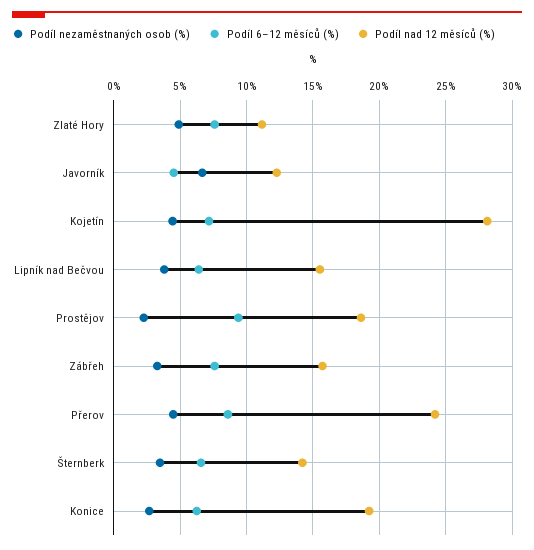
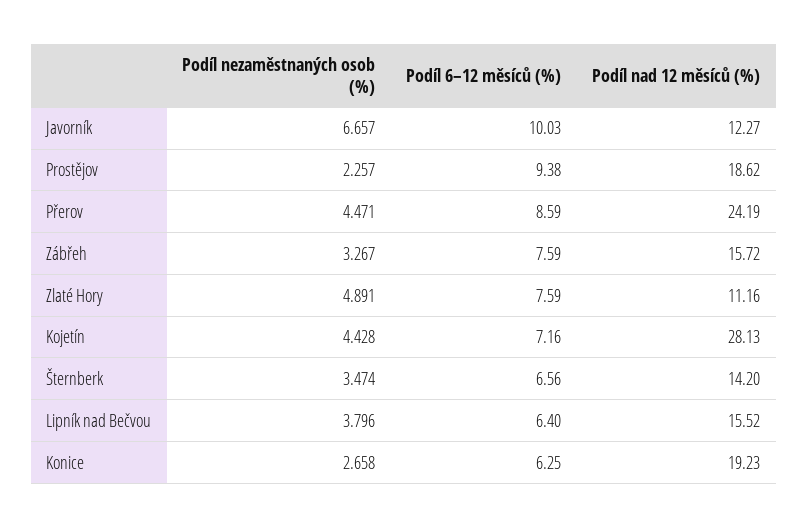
  {
    "Podíl nezaměstnaných osob (%)": {
      "Zlaté Hory": 4.891,
      "Javorník": 6.657,
      "Kojetín": 4.428,
      "Lipník nad Bečvou": 3.796,
      "Prostějov": 2.257,
      "Zábřeh": 3.267,
      "Přerov": 4.471,
      "Šternberk": 3.474,
      "Konice": 2.658
    },
    "Podíl 6–12 měsíců (%)": {
      "Zlaté Hory": 7.59,
-     "Javorník": 4.5,
+     "Javorník": 10.03,
      "Kojetín": 7.16,
      "Lipník nad Bečvou": 6.4,
      "Prostějov": 9.38,
      "Zábřeh": 7.59,
      "Přerov": 8.59,
      "Šternberk": 6.56,
      "Konice": 6.25
    },
    "Podíl nad 12 měsíců (%)": {
      "Zlaté Hory": 11.16,
      "Javorník": 12.27,
      "Kojetín": 28.13,
      "Lipník nad Bečvou": 15.52,
      "Prostějov": 18.62,
      "Zábřeh": 15.72,
      "Přerov": 24.19,
      "Šternberk": 14.2,
      "Konice": 19.23
    }
  }

